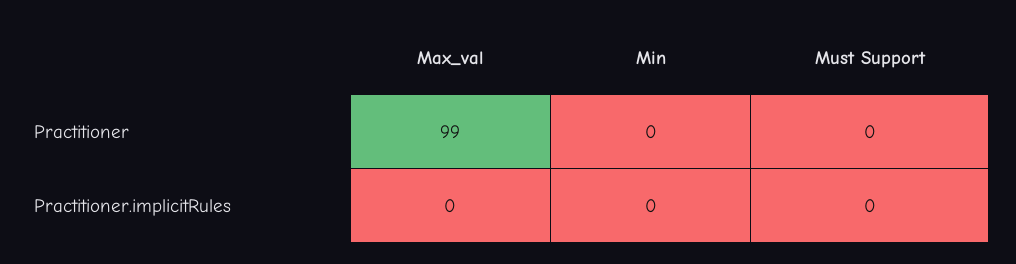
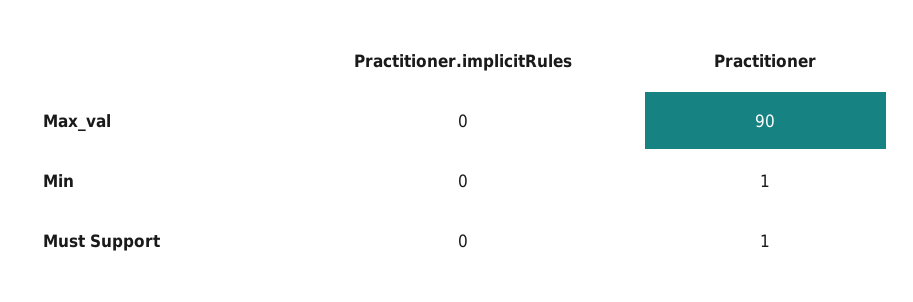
  {
    "Max_val": {
-     "Practitioner": 99,
+     "Practitioner": 90,
      "Practitioner.implicitRules": 0
    },
    "Min": {
-     "Practitioner": 0,
+     "Practitioner": 1,
      "Practitioner.implicitRules": 0
    },
    "Must Support": {
-     "Practitioner": 0,
+     "Practitioner": 1,
      "Practitioner.implicitRules": 0
    }
  }

